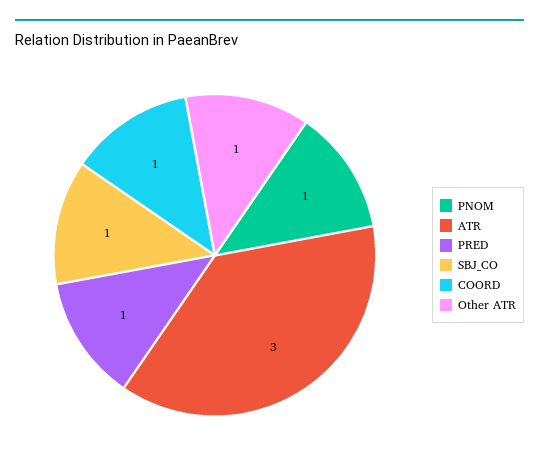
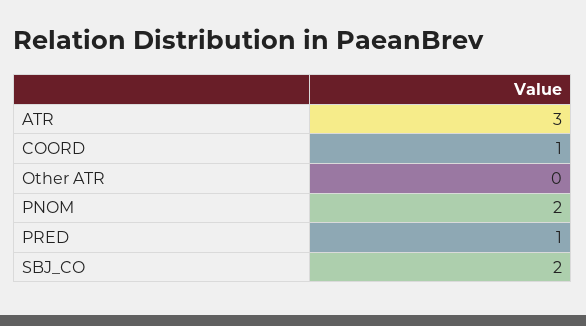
  {
-   "PNOM": 1,
+   "PNOM": 2,
    "ATR": 3,
    "PRED": 1,
-   "SBJ_CO": 1,
+   "SBJ_CO": 2,
    "COORD": 1,
-   "Other ATR": 1
+   "Other ATR": 0
  }

